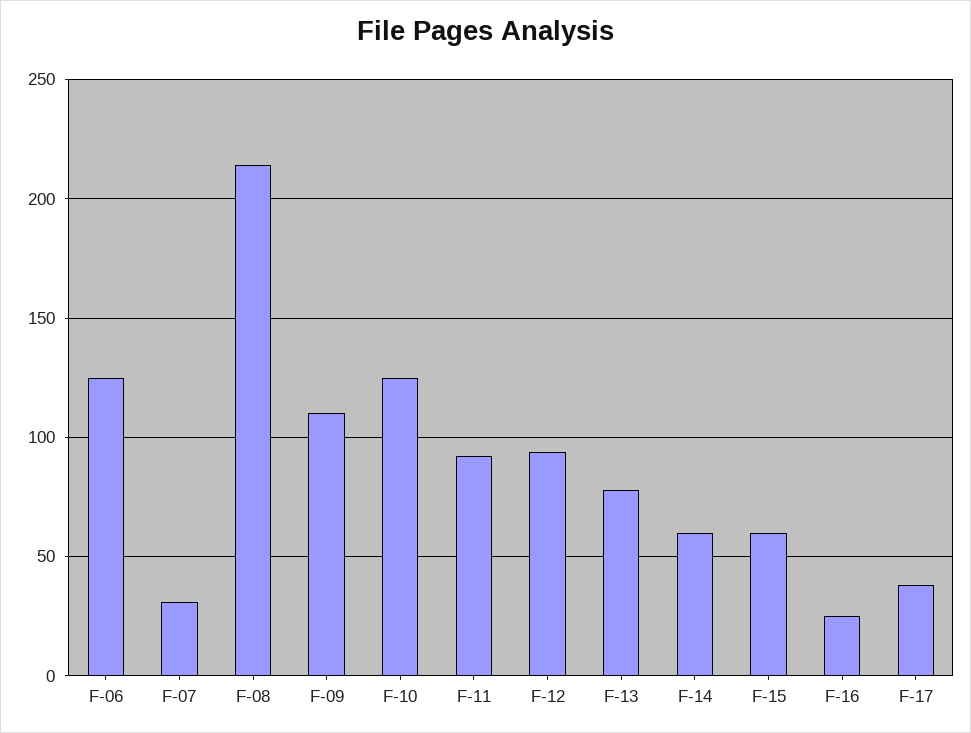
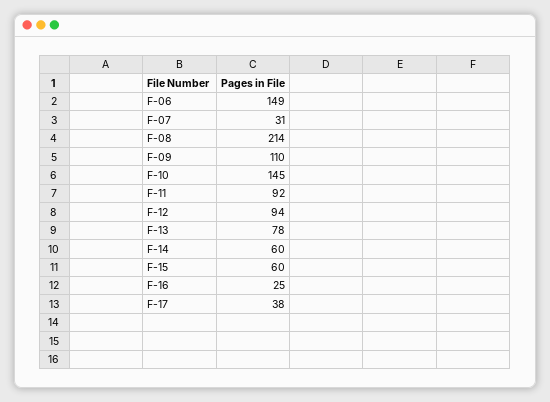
  {
-   "F-06": 125,
+   "F-06": 149,
    "F-07": 31,
    "F-08": 214,
    "F-09": 110,
-   "F-10": 125,
+   "F-10": 145,
    "F-11": 92,
    "F-12": 94,
    "F-13": 78,
    "F-14": 60,
    "F-15": 60,
    "F-16": 25,
    "F-17": 38
  }

